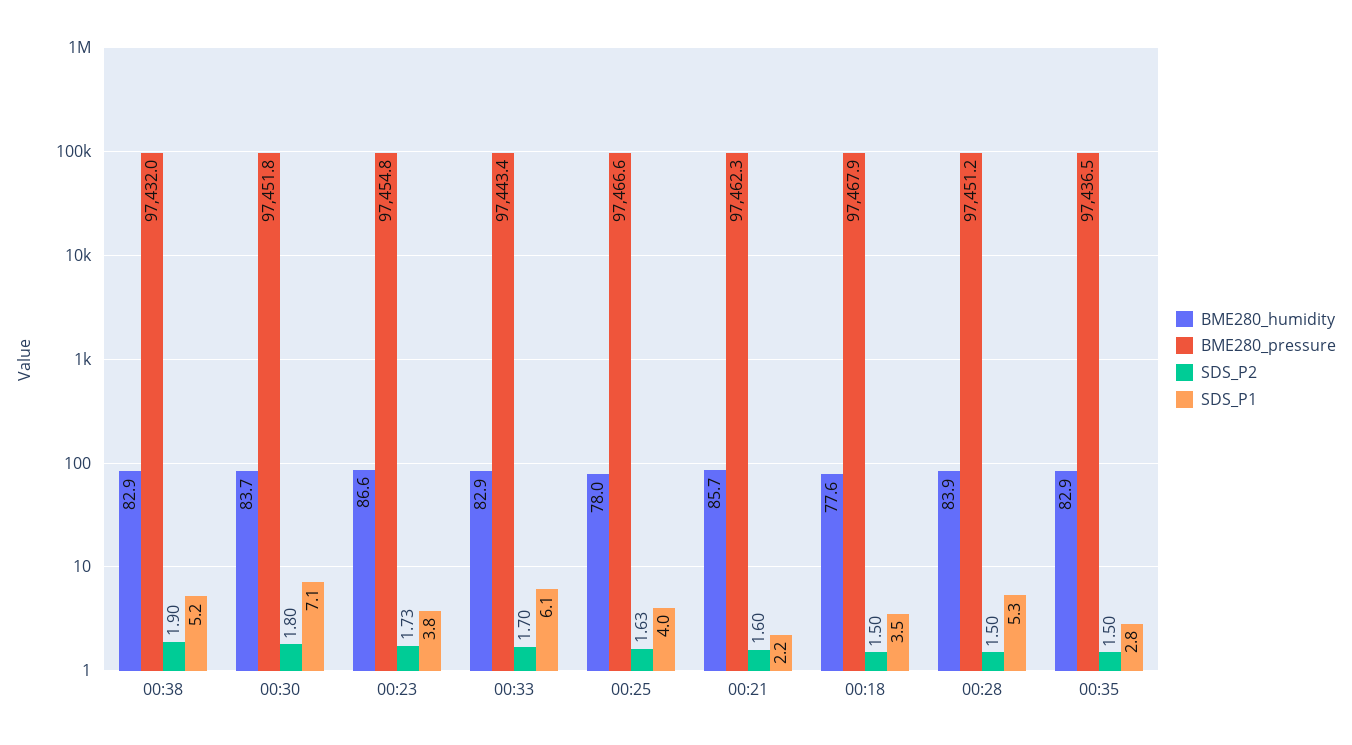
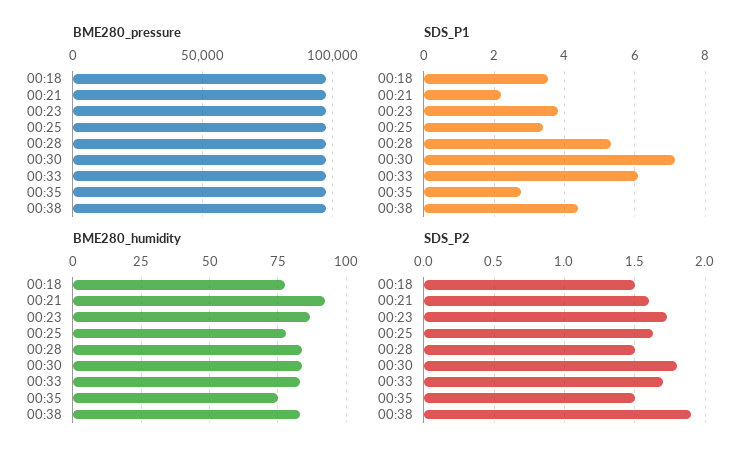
  {
    "BME280_humidity": {
      "00:38": 82.9,
      "00:30": 83.7,
      "00:23": 86.6,
      "00:33": 82.9,
      "00:25": 78,
-     "00:21": 85.7,
+     "00:21": 92.5,
      "00:18": 77.6,
      "00:28": 83.9,
-     "00:35": 82.9
+     "00:35": 75
    },
    "BME280_pressure": {
      "00:38": 97432,
      "00:30": 97451.8,
      "00:23": 97454.8,
      "00:33": 97443.4,
      "00:25": 97466.6,
      "00:21": 97462.3,
      "00:18": 97467.9,
      "00:28": 97451.2,
      "00:35": 97436.5
    },
    "SDS_P2": {
      "00:38": 1.9,
      "00:30": 1.8,
      "00:23": 1.73,
      "00:33": 1.7,
      "00:25": 1.63,
      "00:21": 1.6,
      "00:18": 1.5,
      "00:28": 1.5,
      "00:35": 1.5
    },
    "SDS_P1": {
-     "00:38": 5.2,
+     "00:38": 4.4,
      "00:30": 7.1,
      "00:23": 3.8,
      "00:33": 6.1,
-     "00:25": 4,
+     "00:25": 3.4,
      "00:21": 2.2,
      "00:18": 3.5,
      "00:28": 5.3,
      "00:35": 2.8
    }
  }

